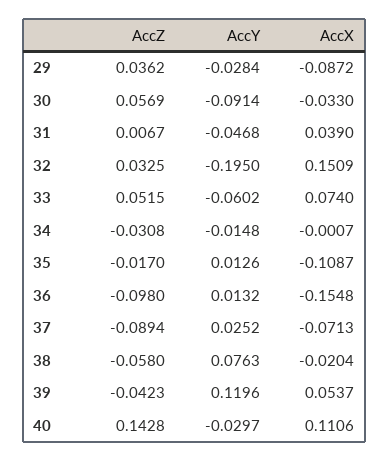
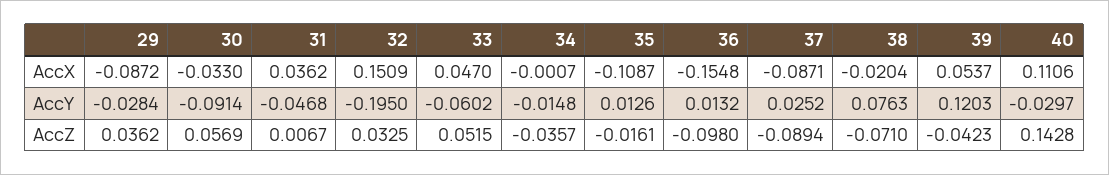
  {
    "AccZ": {
      "29": 0.0362,
      "30": 0.0569,
      "31": 0.0067,
      "32": 0.0325,
      "33": 0.0515,
-     "34": -0.0308,
+     "34": -0.0357,
-     "35": -0.017,
+     "35": -0.0161,
      "36": -0.098,
      "37": -0.0894,
-     "38": -0.058,
+     "38": -0.071,
      "39": -0.0423,
      "40": 0.1428
    },
    "AccY": {
      "29": -0.0284,
      "30": -0.0914,
      "31": -0.0468,
      "32": -0.195,
      "33": -0.0602,
      "34": -0.0148,
      "35": 0.0126,
      "36": 0.0132,
      "37": 0.0252,
      "38": 0.0763,
-     "39": 0.1196,
+     "39": 0.1203,
      "40": -0.0297
    },
    "AccX": {
      "29": -0.0872,
      "30": -0.033,
-     "31": 0.039,
+     "31": 0.0362,
      "32": 0.1509,
-     "33": 0.074,
+     "33": 0.047,
      "34": -0.0007,
      "35": -0.1087,
      "36": -0.1548,
-     "37": -0.0713,
+     "37": -0.0871,
      "38": -0.0204,
      "39": 0.0537,
      "40": 0.1106
    }
  }

